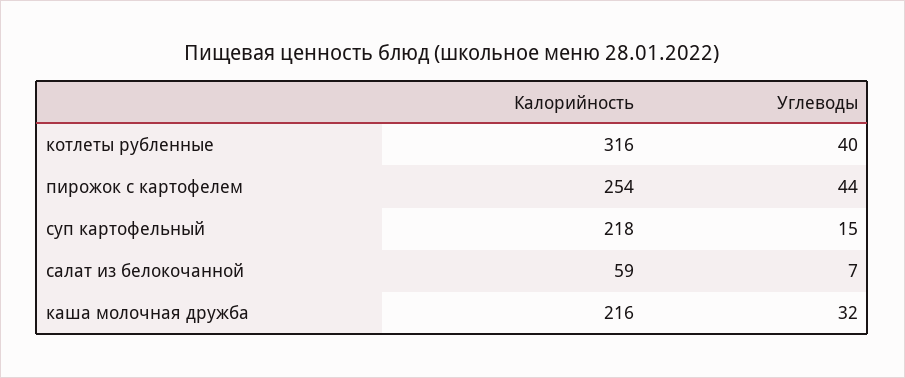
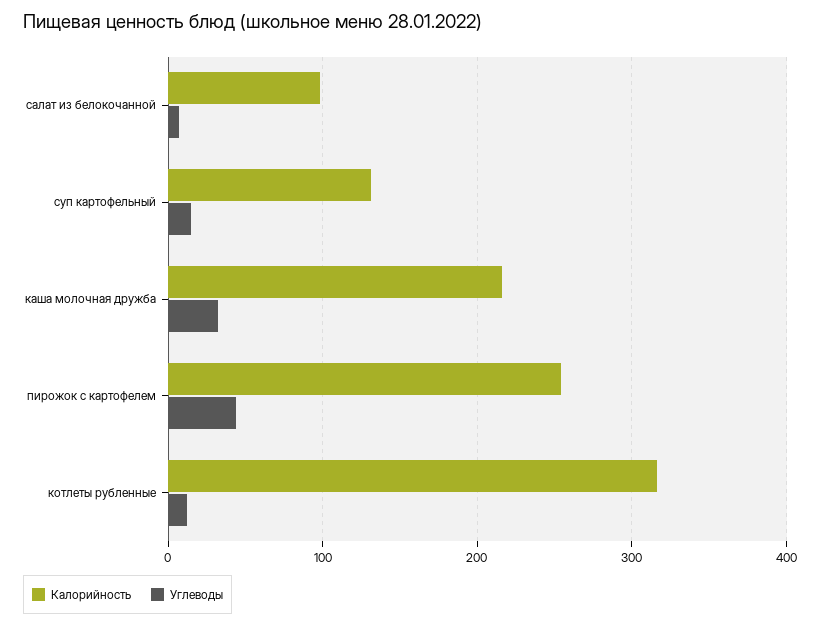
  {
    "Калорийность": {
      "котлеты рубленные": 316,
      "пирожок с картофелем": 254,
-     "суп картофельный": 218,
+     "суп картофельный": 130,
-     "салат из белокочанной": 59,
+     "салат из белокочанной": 100,
      "каша молочная дружба": 216
    },
    "Углеводы": {
-     "котлеты рубленные": 40,
+     "котлеты рубленные": 10,
      "пирожок с картофелем": 44,
      "суп картофельный": 15,
      "салат из белокочанной": 7,
      "каша молочная дружба": 32
    }
  }

